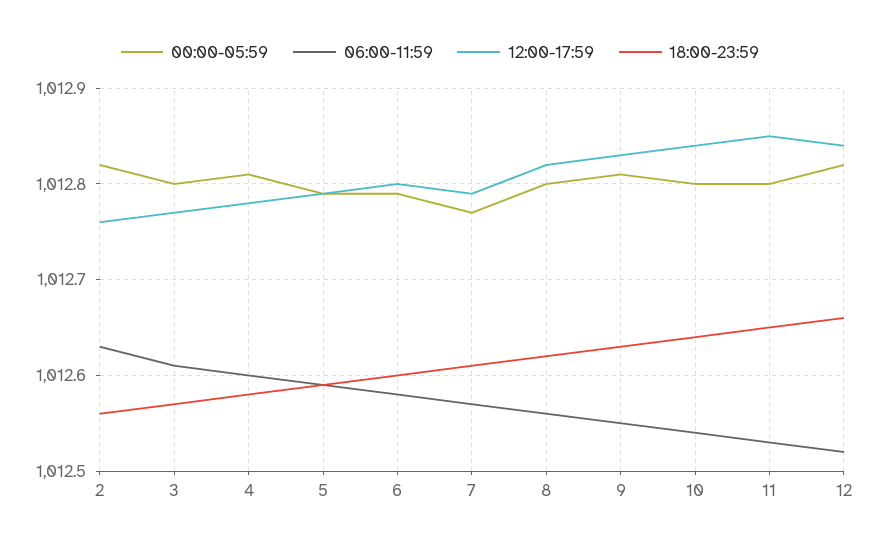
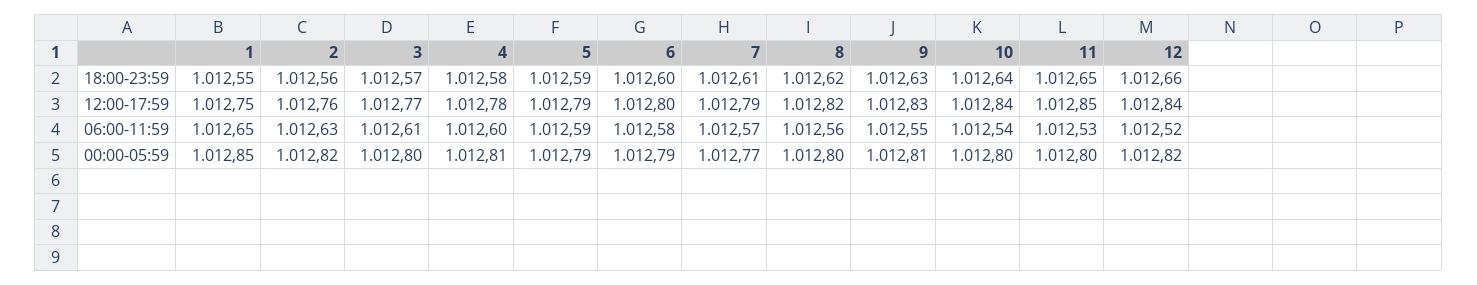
  {
    "00:00-05:59": {
      "2": 1012.82,
      "3": 1012.8,
      "4": 1012.81,
      "5": 1012.79,
      "6": 1012.79,
      "7": 1012.77,
      "8": 1012.8,
      "9": 1012.81,
      "10": 1012.8,
      "11": 1012.8,
-     "12": 1012.82
+     "12": 1012.82,
+     "1": 1012.85
    },
    "06:00-11:59": {
      "2": 1012.63,
      "3": 1012.61,
      "4": 1012.6,
      "5": 1012.59,
      "6": 1012.58,
      "7": 1012.57,
      "8": 1012.56,
      "9": 1012.55,
      "10": 1012.54,
      "11": 1012.53,
-     "12": 1012.52
+     "12": 1012.52,
+     "1": 1012.65
    },
    "12:00-17:59": {
      "2": 1012.76,
      "3": 1012.77,
      "4": 1012.78,
      "5": 1012.79,
      "6": 1012.8,
      "7": 1012.79,
      "8": 1012.82,
      "9": 1012.83,
      "10": 1012.84,
      "11": 1012.85,
-     "12": 1012.84
+     "12": 1012.84,
+     "1": 1012.75
    },
    "18:00-23:59": {
      "2": 1012.56,
      "3": 1012.57,
      "4": 1012.58,
      "5": 1012.59,
      "6": 1012.6,
      "7": 1012.61,
      "8": 1012.62,
      "9": 1012.63,
      "10": 1012.64,
      "11": 1012.65,
-     "12": 1012.66
+     "12": 1012.66,
+     "1": 1012.55
    }
  }

